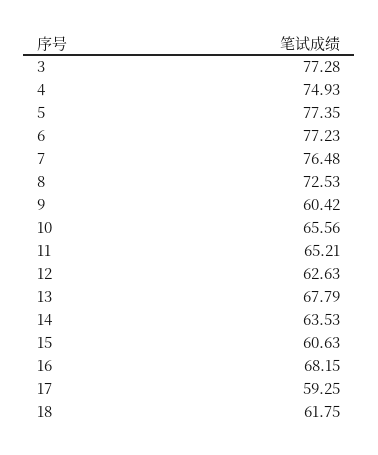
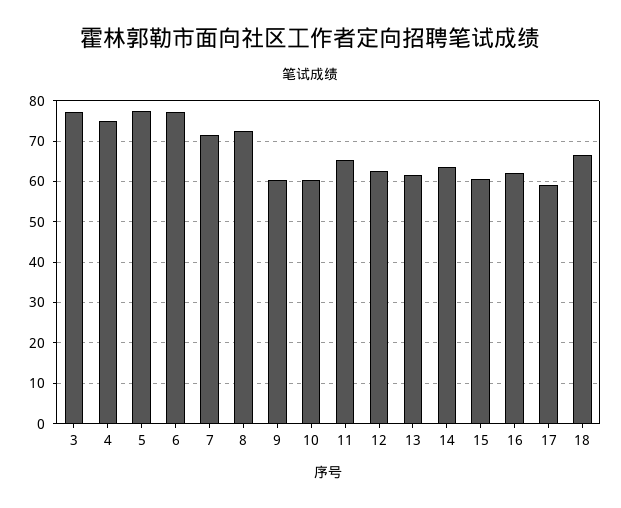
  {
    "3": 77.28,
    "4": 74.93,
    "5": 77.35,
    "6": 77.23,
-   "7": 76.48,
+   "7": 72,
    "8": 72.53,
    "9": 60.42,
-   "10": 65.56,
+   "10": 60,
    "11": 65.21,
    "12": 62.63,
-   "13": 67.79,
+   "13": 62,
    "14": 63.53,
    "15": 60.63,
-   "16": 68.15,
+   "16": 62,
    "17": 59.25,
-   "18": 61.75
+   "18": 66
  }

